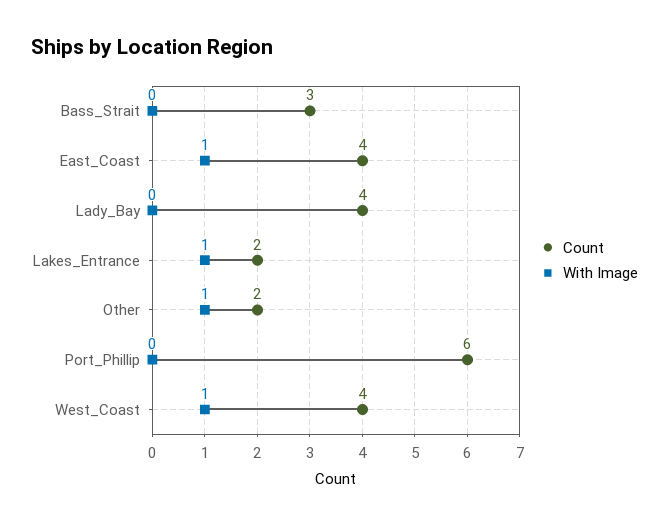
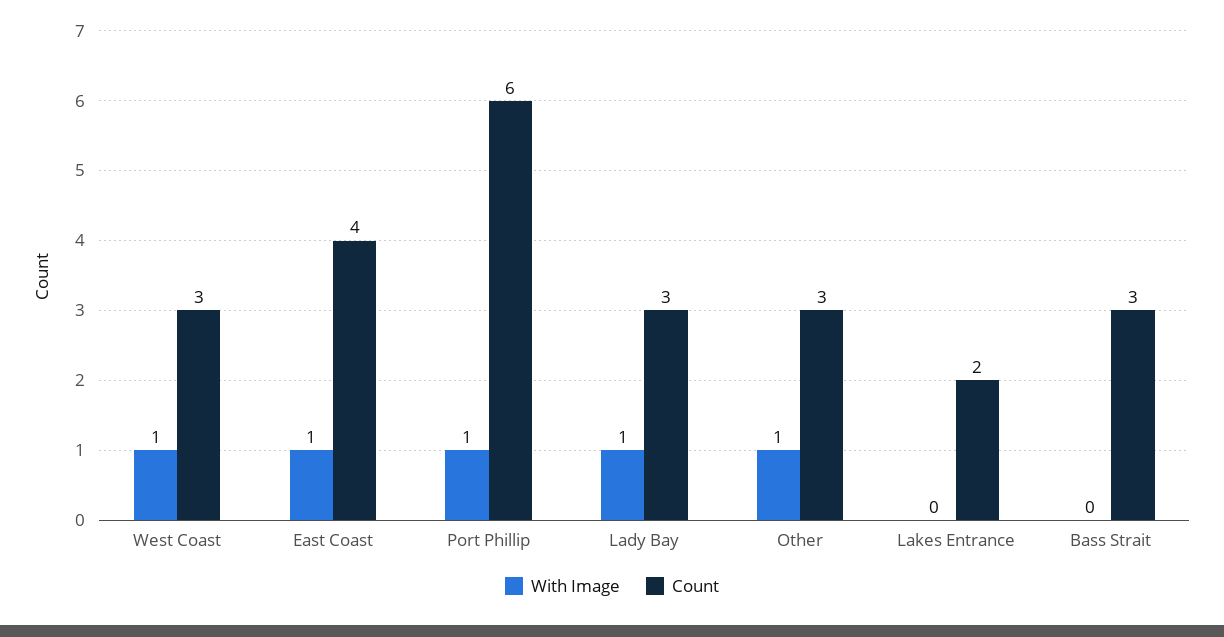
  {
    "Count": {
      "Bass_Strait": 3,
      "East_Coast": 4,
-     "Lady_Bay": 4,
+     "Lady_Bay": 3,
      "Lakes_Entrance": 2,
-     "Other": 2,
+     "Other": 3,
      "Port_Phillip": 6,
-     "West_Coast": 4
+     "West_Coast": 3
    },
    "With Image": {
      "Bass_Strait": 0,
      "East_Coast": 1,
-     "Lady_Bay": 0,
+     "Lady_Bay": 1,
-     "Lakes_Entrance": 1,
+     "Lakes_Entrance": 0,
      "Other": 1,
-     "Port_Phillip": 0,
+     "Port_Phillip": 1,
      "West_Coast": 1
    }
  }

